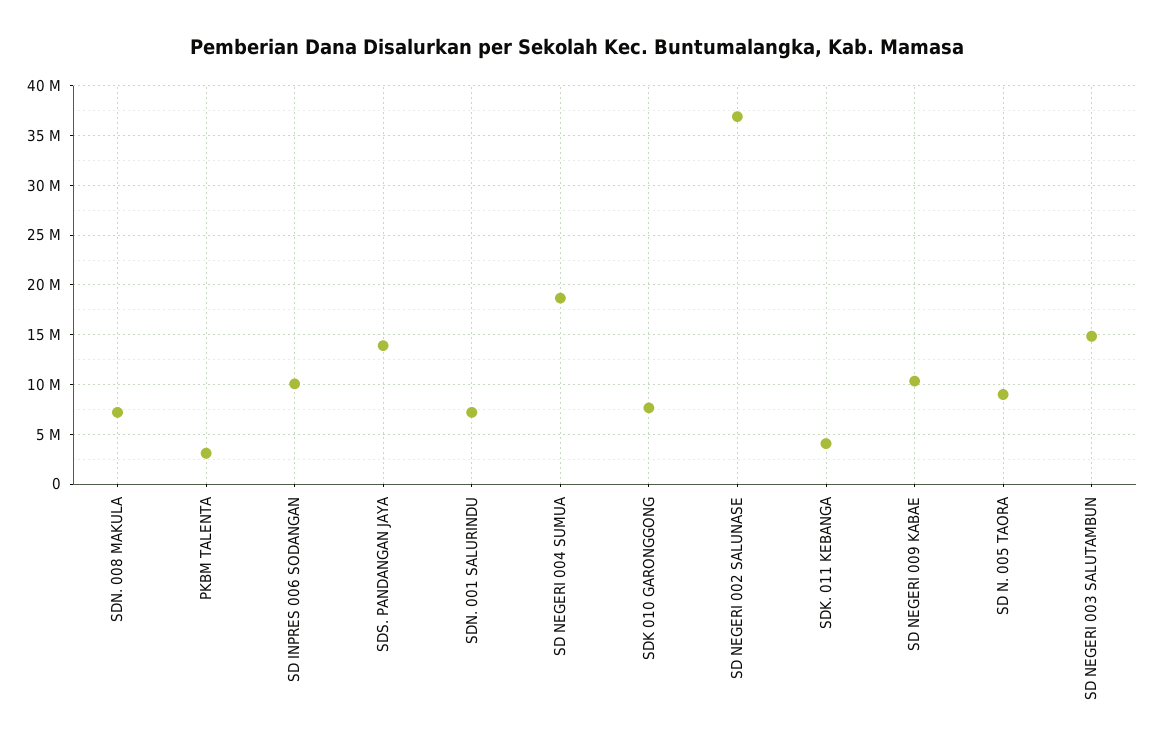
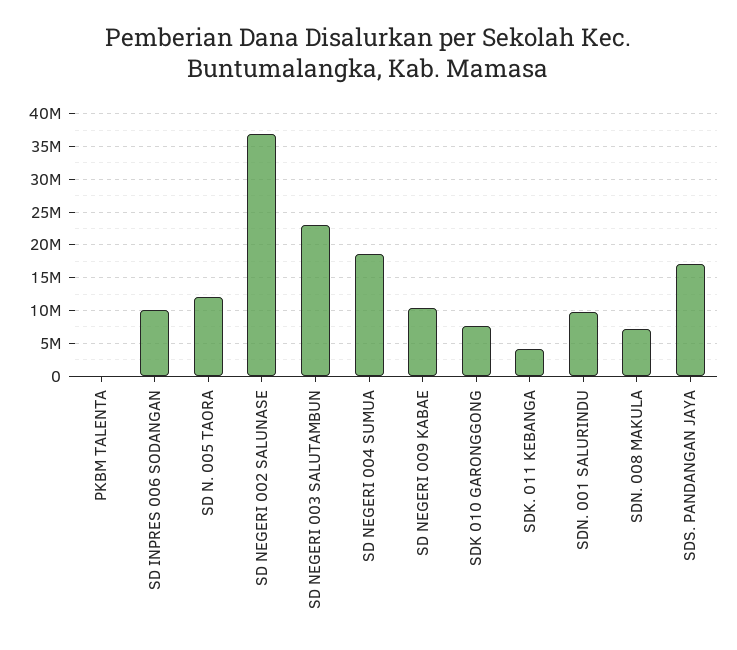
  {
    "SDN. 008 MAKULA": 7000000,
-   "PKBM TALENTA": 3000000,
+   "PKBM TALENTA": 0,
    "SD INPRES 006 SODANGAN": 10000000,
-   "SDS. PANDANGAN JAYA": 14000000,
+   "SDS. PANDANGAN JAYA": 17000000,
-   "SDN. 001 SALURINDU": 7000000,
+   "SDN. 001 SALURINDU": 10000000,
    "SD NEGERI 004 SUMUA": 19000000,
    "SDK 010 GARONGGONG": 8000000,
    "SD NEGERI 002 SALUNASE": 37000000,
    "SDK. 011 KEBANGA": 4000000,
    "SD NEGERI 009 KABAE": 10000000,
-   "SD N. 005 TAORA": 9000000,
+   "SD N. 005 TAORA": 12000000,
-   "SD NEGERI 003 SALUTAMBUN": 15000000
+   "SD NEGERI 003 SALUTAMBUN": 23000000
  }

